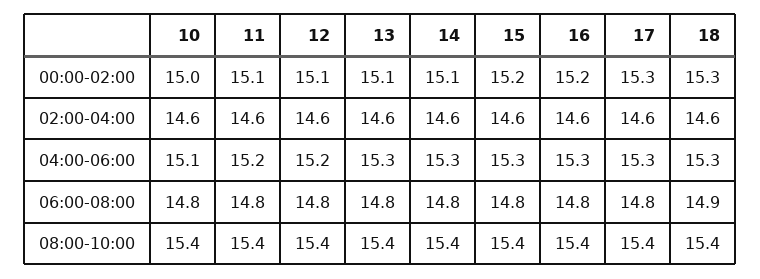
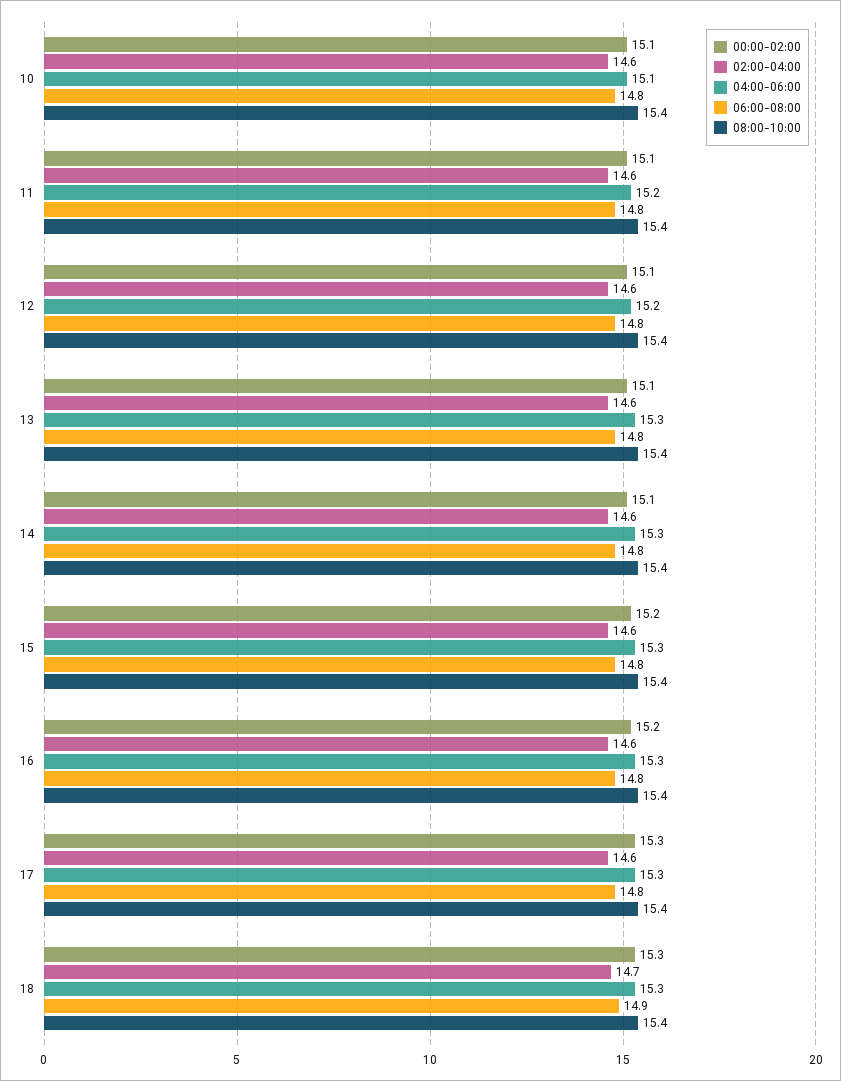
  {
    "00:00-02:00": {
-     "10": 15,
+     "10": 15.1,
      "11": 15.1,
      "12": 15.1,
      "13": 15.1,
      "14": 15.1,
      "15": 15.2,
      "16": 15.2,
      "17": 15.3,
      "18": 15.3
    },
    "02:00-04:00": {
      "10": 14.6,
      "11": 14.6,
      "12": 14.6,
      "13": 14.6,
      "14": 14.6,
      "15": 14.6,
      "16": 14.6,
      "17": 14.6,
-     "18": 14.6
+     "18": 14.7
    },
    "04:00-06:00": {
      "10": 15.1,
      "11": 15.2,
      "12": 15.2,
      "13": 15.3,
      "14": 15.3,
      "15": 15.3,
      "16": 15.3,
      "17": 15.3,
      "18": 15.3
    },
    "06:00-08:00": {
      "10": 14.8,
      "11": 14.8,
      "12": 14.8,
      "13": 14.8,
      "14": 14.8,
      "15": 14.8,
      "16": 14.8,
      "17": 14.8,
      "18": 14.9
    },
    "08:00-10:00": {
      "10": 15.4,
      "11": 15.4,
      "12": 15.4,
      "13": 15.4,
      "14": 15.4,
      "15": 15.4,
      "16": 15.4,
      "17": 15.4,
      "18": 15.4
    }
  }

